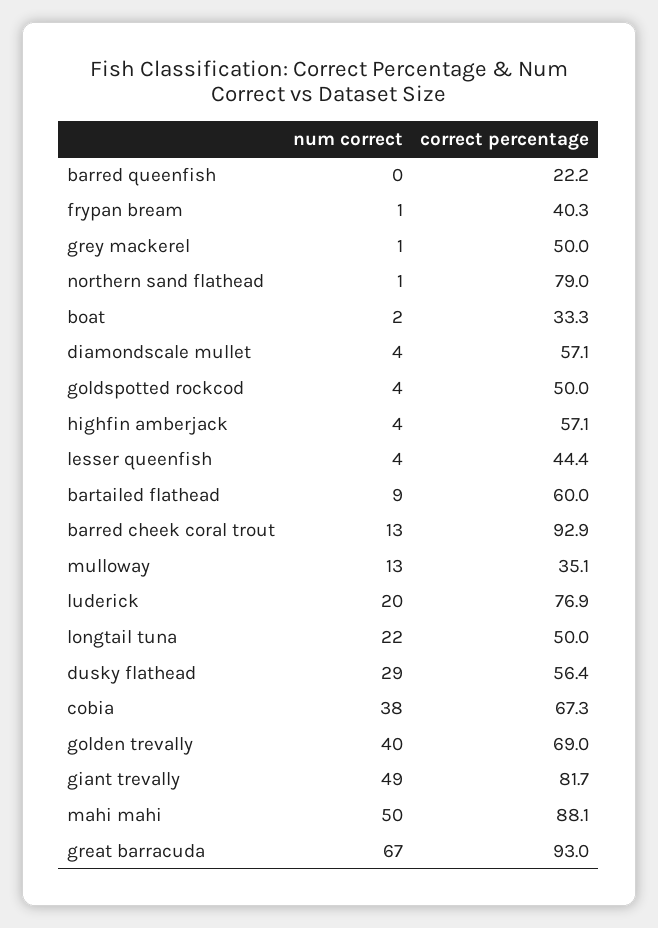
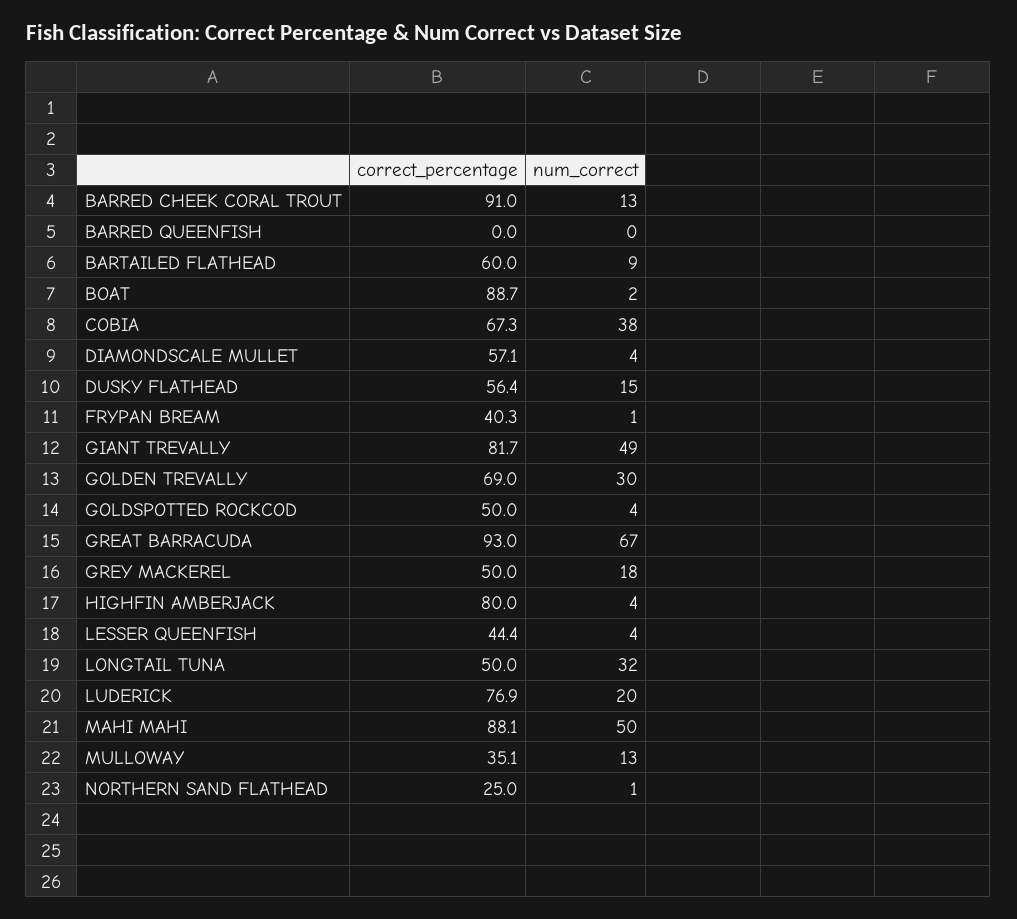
  {
    "num correct": {
      "barred queenfish": 0,
      "frypan bream": 1,
-     "grey mackerel": 1,
+     "grey mackerel": 18,
      "northern sand flathead": 1,
      "boat": 2,
      "diamondscale mullet": 4,
      "goldspotted rockcod": 4,
      "highfin amberjack": 4,
      "lesser queenfish": 4,
      "bartailed flathead": 9,
      "barred cheek coral trout": 13,
      "mulloway": 13,
      "luderick": 20,
-     "longtail tuna": 22,
+     "longtail tuna": 32,
-     "dusky flathead": 29,
+     "dusky flathead": 15,
      "cobia": 38,
-     "golden trevally": 40,
+     "golden trevally": 30,
      "giant trevally": 49,
      "mahi mahi": 50,
      "great barracuda": 67
    },
    "correct percentage": {
-     "barred queenfish": 22.2,
+     "barred queenfish": 0,
      "frypan bream": 40.3,
      "grey mackerel": 50,
-     "northern sand flathead": 79,
+     "northern sand flathead": 25,
-     "boat": 33.3,
+     "boat": 88.7,
      "diamondscale mullet": 57.1,
      "goldspotted rockcod": 50,
-     "highfin amberjack": 57.1,
+     "highfin amberjack": 80,
      "lesser queenfish": 44.4,
      "bartailed flathead": 60,
-     "barred cheek coral trout": 92.9,
+     "barred cheek coral trout": 91,
      "mulloway": 35.1,
      "luderick": 76.9,
      "longtail tuna": 50,
      "dusky flathead": 56.4,
      "cobia": 67.3,
      "golden trevally": 69,
      "giant trevally": 81.7,
      "mahi mahi": 88.1,
      "great barracuda": 93
    }
  }

